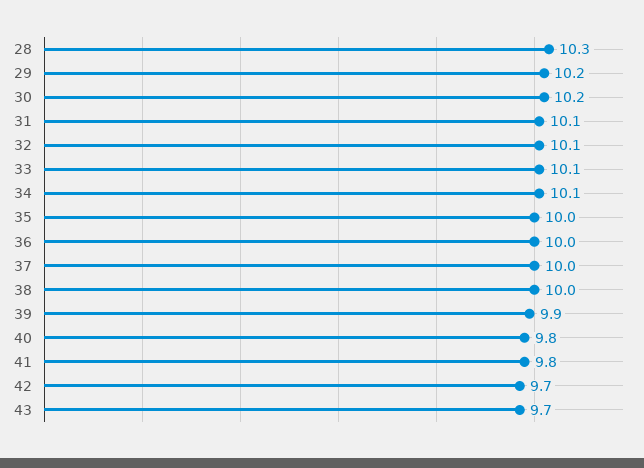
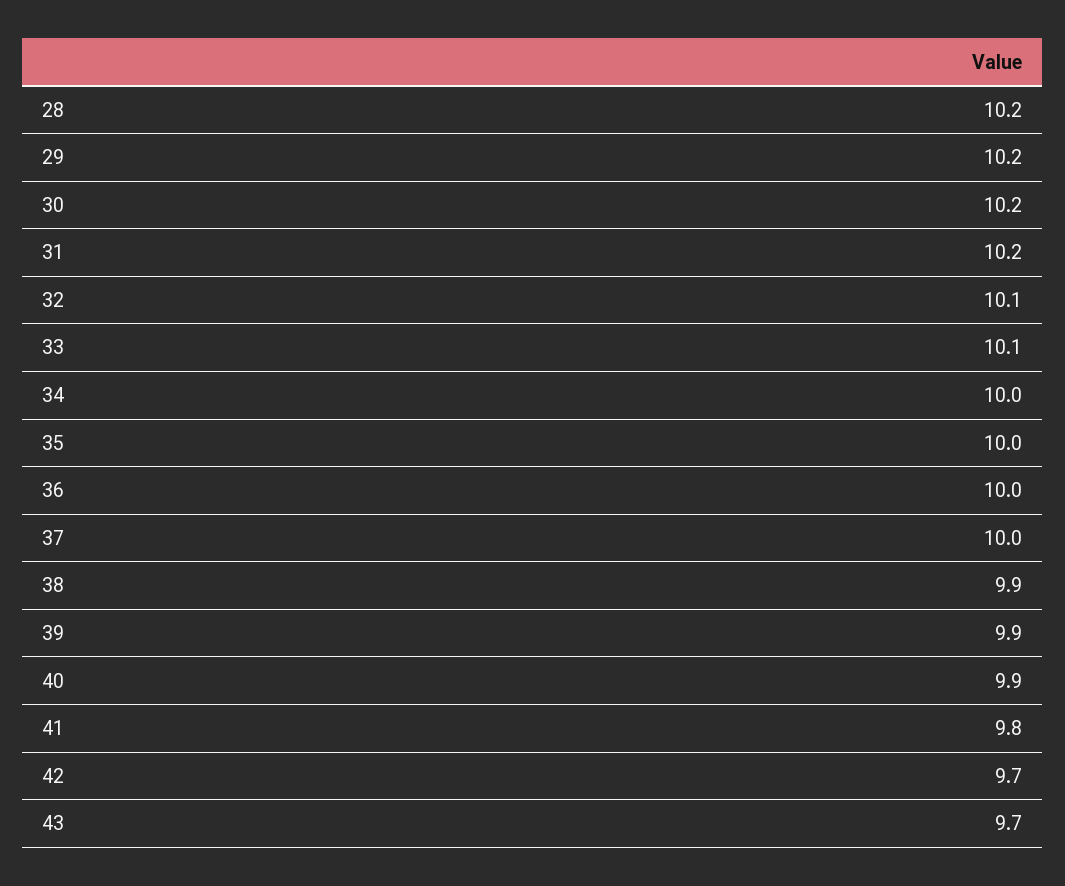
  {
-   "28": 10.3,
+   "28": 10.2,
    "29": 10.2,
    "30": 10.2,
-   "31": 10.1,
+   "31": 10.2,
    "32": 10.1,
    "33": 10.1,
-   "34": 10.1,
+   "34": 10,
    "35": 10,
    "36": 10,
    "37": 10,
-   "38": 10,
+   "38": 9.9,
    "39": 9.9,
-   "40": 9.8,
+   "40": 9.9,
    "41": 9.8,
    "42": 9.7,
    "43": 9.7
  }

